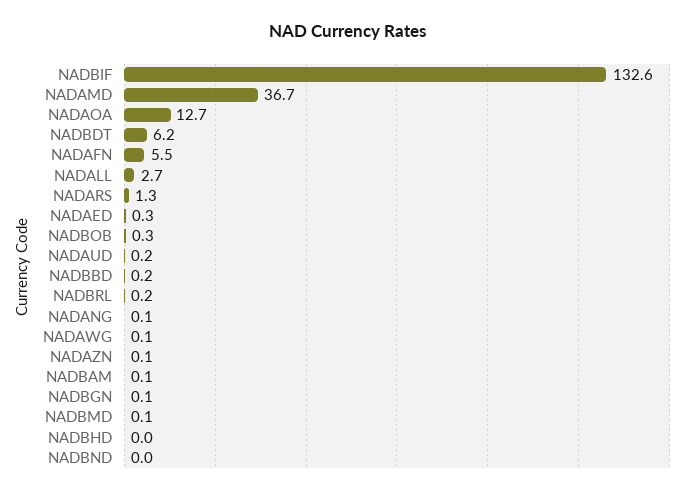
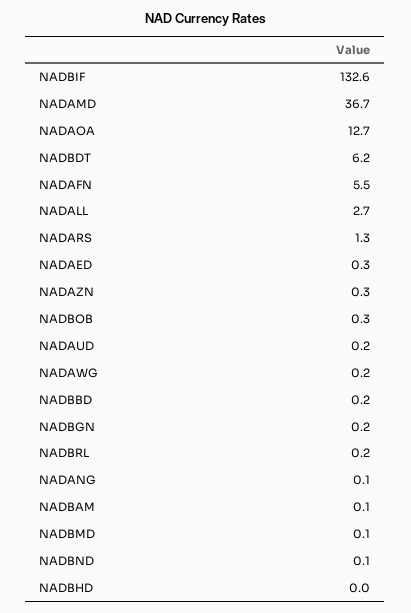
  {
    "NADBIF": 132.6,
    "NADAMD": 36.7,
    "NADAOA": 12.7,
    "NADBDT": 6.2,
    "NADAFN": 5.5,
    "NADALL": 2.7,
    "NADARS": 1.3,
    "NADAED": 0.3,
    "NADBOB": 0.3,
    "NADAUD": 0.2,
    "NADBBD": 0.2,
    "NADBRL": 0.2,
    "NADANG": 0.1,
-   "NADAWG": 0.1,
+   "NADAWG": 0.2,
-   "NADAZN": 0.1,
+   "NADAZN": 0.3,
    "NADBAM": 0.1,
-   "NADBGN": 0.1,
+   "NADBGN": 0.2,
    "NADBMD": 0.1,
    "NADBHD": 0,
-   "NADBND": 0
+   "NADBND": 0.1
  }

